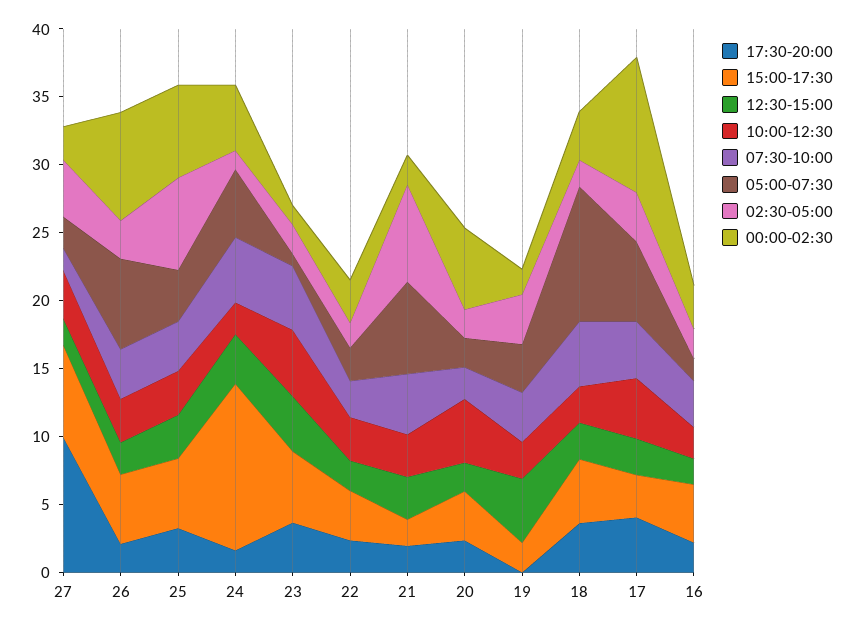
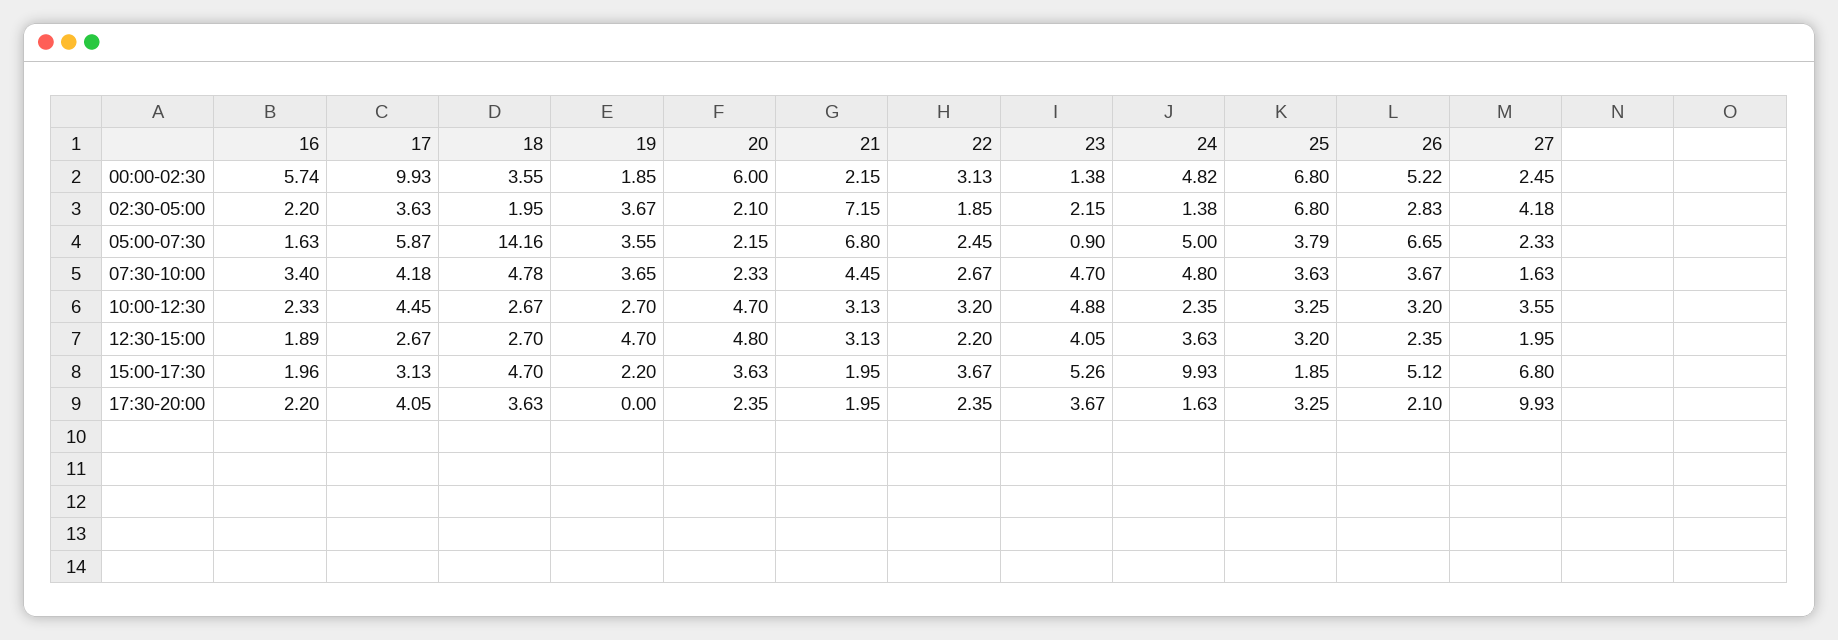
  {
    "17:30-20:00": {
      "27": 9.93,
      "26": 2.1,
      "25": 3.25,
      "24": 1.63,
      "23": 3.67,
      "22": 2.35,
      "21": 1.95,
      "20": 2.35,
      "19": 0,
      "18": 3.63,
      "17": 4.05,
      "16": 2.2
    },
    "15:00-17:30": {
      "27": 6.8,
      "26": 5.12,
-     "25": 5,
+     "25": 1.85,
-     "24": 12,
+     "24": 9.93,
      "23": 5.26,
      "22": 3.67,
      "21": 1.95,
      "20": 3.63,
      "19": 2.2,
      "18": 4.7,
      "17": 3.13,
-     "16": 4
+     "16": 1.96
    },
    "12:30-15:00": {
      "27": 1.95,
      "26": 2.35,
      "25": 3.2,
      "24": 3.63,
      "23": 4.05,
      "22": 2.2,
      "21": 3.13,
-     "20": 2,
+     "20": 4.8,
      "19": 4.7,
      "18": 2.7,
      "17": 2.67,
      "16": 1.89
    },
    "10:00-12:30": {
      "27": 3.55,
      "26": 3.2,
      "25": 3.25,
      "24": 2.35,
      "23": 4.88,
      "22": 3.2,
      "21": 3.13,
      "20": 4.7,
      "19": 2.7,
      "18": 2.67,
      "17": 4.45,
      "16": 2.33
    },
    "07:30-10:00": {
      "27": 1.63,
      "26": 3.67,
      "25": 3.63,
      "24": 4.8,
      "23": 4.7,
      "22": 2.67,
      "21": 4.45,
      "20": 2.33,
      "19": 3.65,
      "18": 4.78,
      "17": 4.18,
      "16": 3.4
    },
    "05:00-07:30": {
      "27": 2.33,
      "26": 6.65,
      "25": 3.79,
      "24": 5,
      "23": 0.9,
      "22": 2.45,
      "21": 6.8,
      "20": 2.15,
      "19": 3.55,
-     "18": 10,
+     "18": 14.16,
      "17": 5.87,
      "16": 1.63
    },
    "02:30-05:00": {
      "27": 4.18,
      "26": 2.83,
      "25": 6.8,
      "24": 1.38,
      "23": 2.15,
      "22": 1.85,
      "21": 7.15,
      "20": 2.1,
      "19": 3.67,
      "18": 1.95,
      "17": 3.63,
      "16": 2.2
    },
    "00:00-02:30": {
      "27": 2.45,
-     "26": 8,
+     "26": 5.22,
      "25": 6.8,
      "24": 4.82,
      "23": 1.38,
      "22": 3.13,
      "21": 2.15,
      "20": 6,
      "19": 1.85,
      "18": 3.55,
      "17": 9.93,
-     "16": 3
+     "16": 5.74
    }
  }

